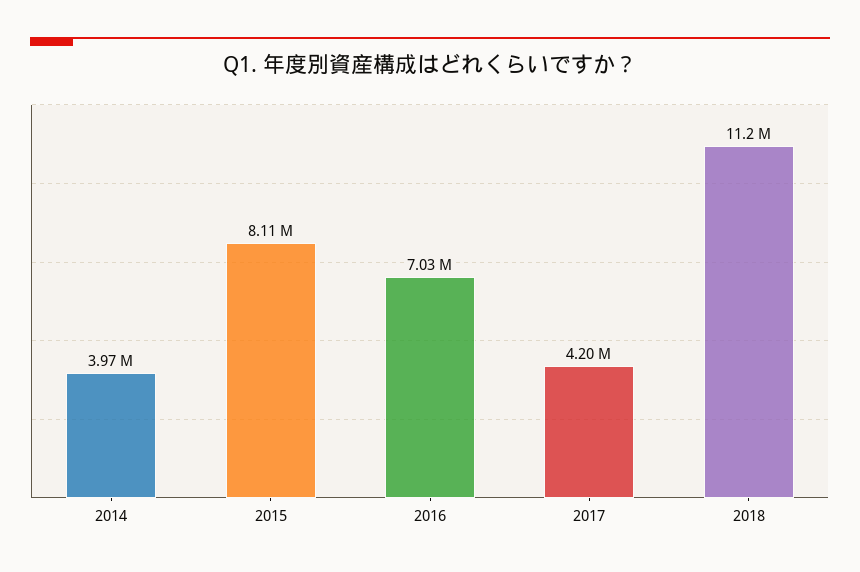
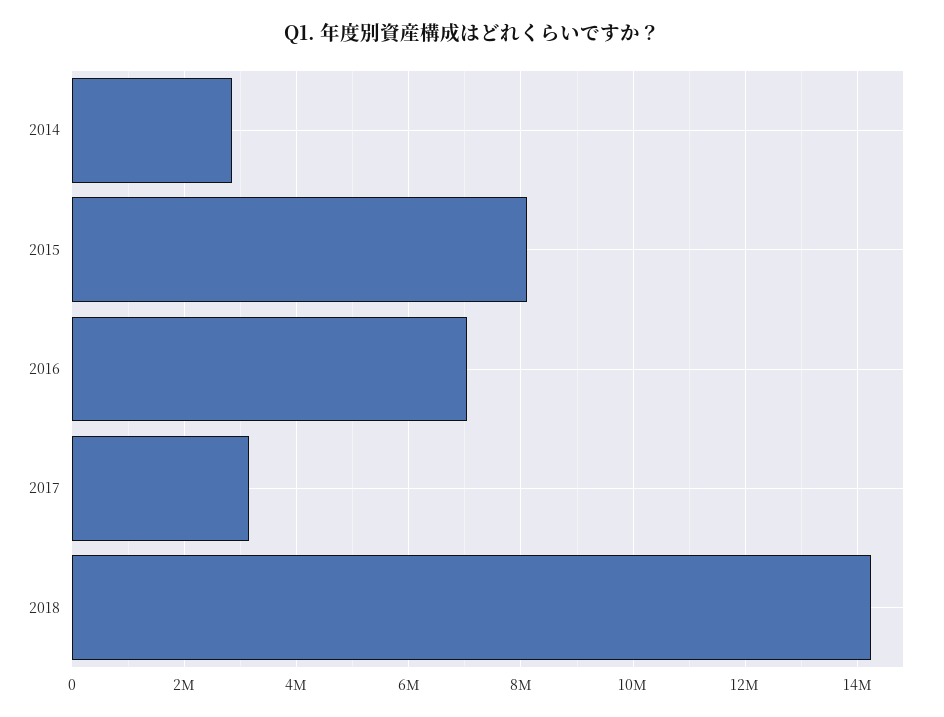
  {
-   "2014": 3970000,
+   "2014": 2800000,
    "2015": 8110000,
    "2016": 7030000,
-   "2017": 4200000,
+   "2017": 3200000,
-   "2018": 11200000
+   "2018": 14200000
  }

